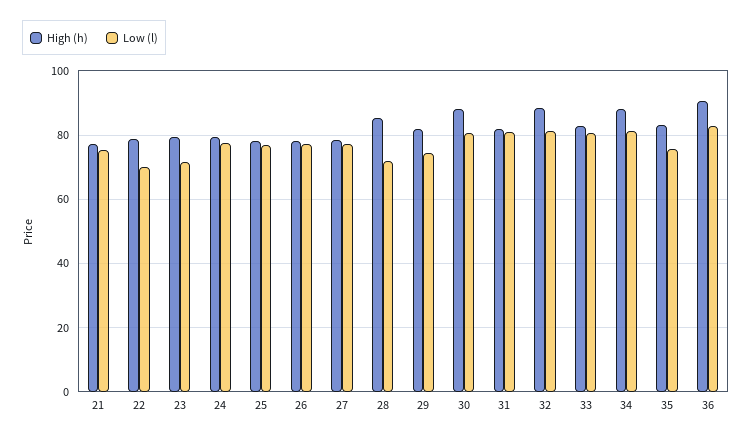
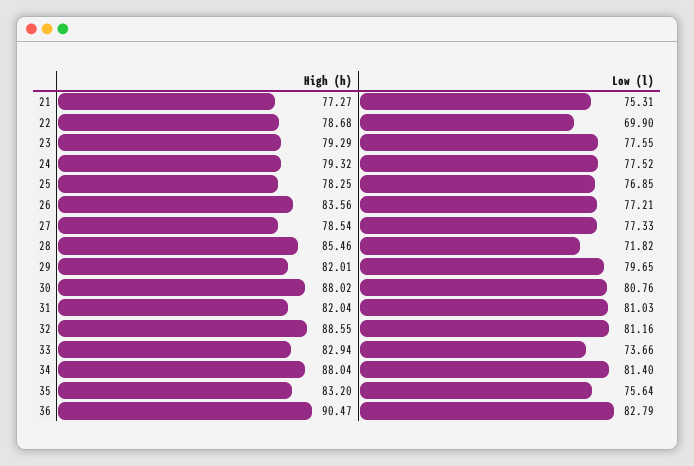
  {
    "High (h)": {
      "21": 77.27,
      "22": 78.68,
      "23": 79.29,
      "24": 79.32,
      "25": 78.25,
-     "26": 78,
+     "26": 83.56,
      "27": 78.54,
      "28": 85.46,
      "29": 82.01,
      "30": 88.02,
      "31": 82.04,
      "32": 88.55,
      "33": 82.94,
      "34": 88.04,
      "35": 83.2,
      "36": 90.47
    },
    "Low (l)": {
      "21": 75.31,
      "22": 69.9,
-     "23": 72,
+     "23": 77.55,
      "24": 77.52,
      "25": 76.85,
      "26": 77.21,
      "27": 77.33,
      "28": 71.82,
-     "29": 74,
+     "29": 79.65,
      "30": 80.76,
      "31": 81.03,
      "32": 81.16,
-     "33": 80,
+     "33": 73.66,
      "34": 81.4,
      "35": 75.64,
      "36": 82.79
    }
  }

